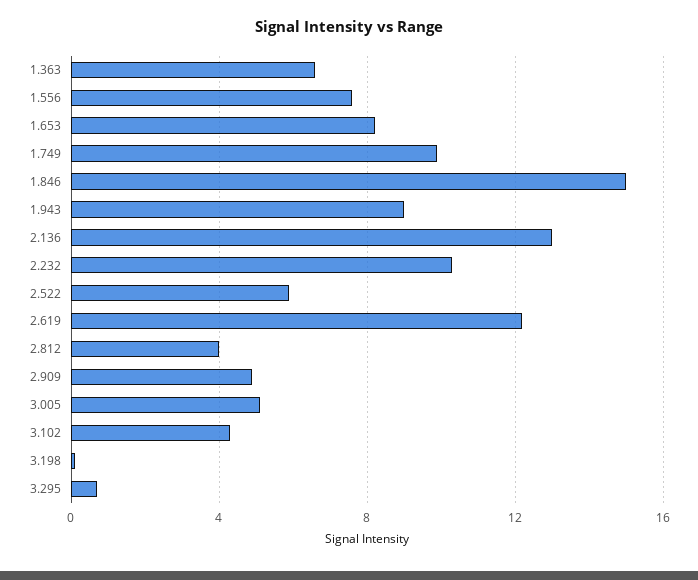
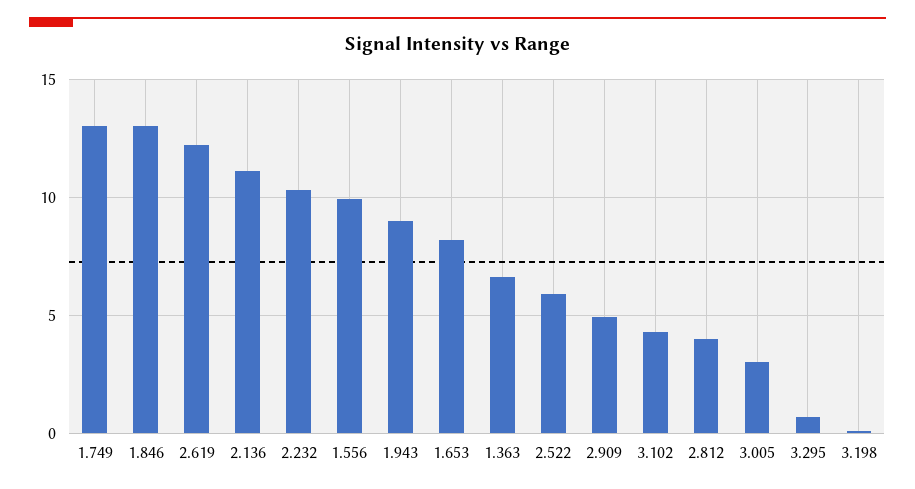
  {
    "1.363": 6.5,
-   "1.556": 7.5,
+   "1.556": 10,
    "1.653": 8,
-   "1.749": 10,
+   "1.749": 13,
-   "1.846": 15,
+   "1.846": 13,
    "1.943": 9,
-   "2.136": 13,
+   "2.136": 11,
    "2.232": 10.5,
    "2.522": 6,
    "2.619": 12,
    "2.812": 4,
    "2.909": 5,
-   "3.005": 5,
+   "3.005": 3,
    "3.102": 4.5,
    "3.198": 0,
    "3.295": 0.5
  }

